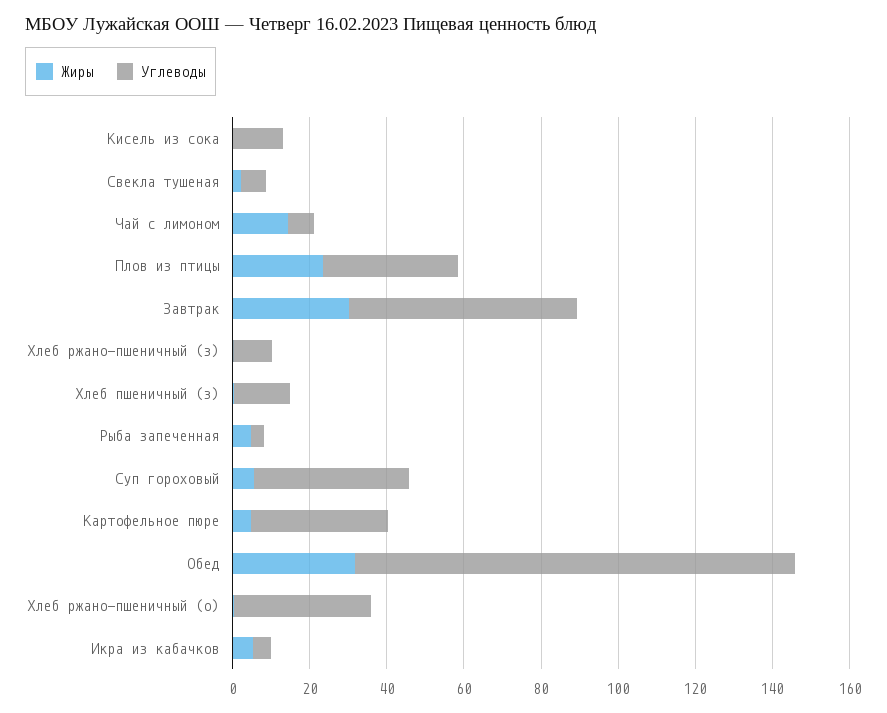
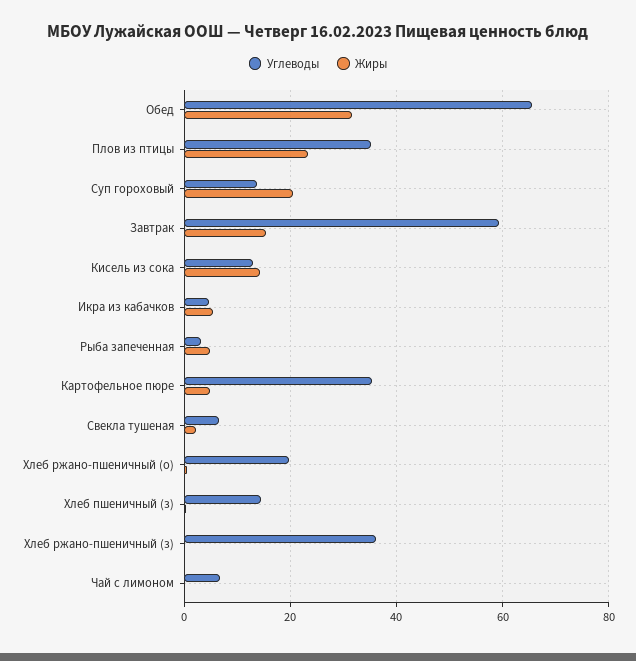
  {
    "Жиры": {
-     "Кисель из сока": 0,
+     "Кисель из сока": 14,
      "Свекла тушеная": 2,
-     "Чай с лимоном": 15,
+     "Чай с лимоном": 0,
      "Плов из птицы": 24,
-     "Завтрак": 30,
+     "Завтрак": 16,
      "Хлеб ржано-пшеничный (з)": 0,
      "Хлеб пшеничный (з)": 0,
      "Рыба запеченная": 4,
-     "Суп гороховый": 5,
+     "Суп гороховый": 20,
      "Картофельное пюре": 4,
      "Обед": 32,
      "Хлеб ржано-пшеничный (о)": 0,
      "Икра из кабачков": 6
    },
    "Углеводы": {
      "Кисель из сока": 12,
      "Свекла тушеная": 6,
      "Чай с лимоном": 6,
      "Плов из птицы": 36,
      "Завтрак": 60,
-     "Хлеб ржано-пшеничный (з)": 10,
+     "Хлеб ржано-пшеничный (з)": 36,
      "Хлеб пшеничный (з)": 14,
      "Рыба запеченная": 4,
-     "Суп гороховый": 40,
+     "Суп гороховый": 14,
      "Картофельное пюре": 36,
-     "Обед": 115,
+     "Обед": 66,
-     "Хлеб ржано-пшеничный (о)": 35,
+     "Хлеб ржано-пшеничный (о)": 20,
      "Икра из кабачков": 4
    }
  }

